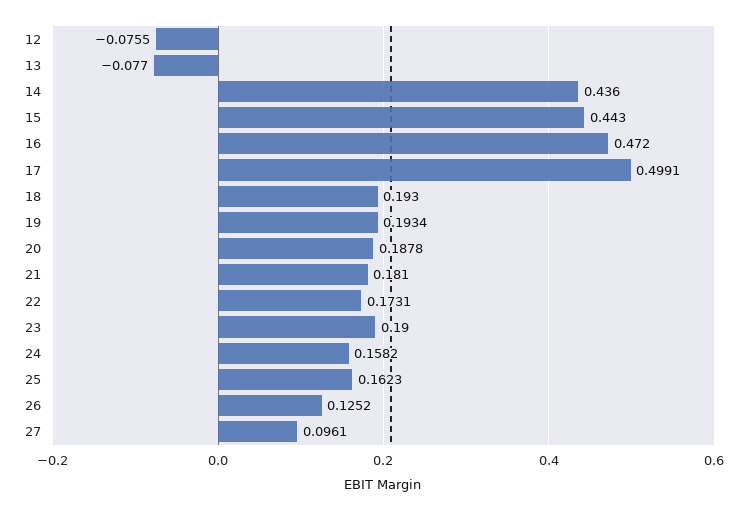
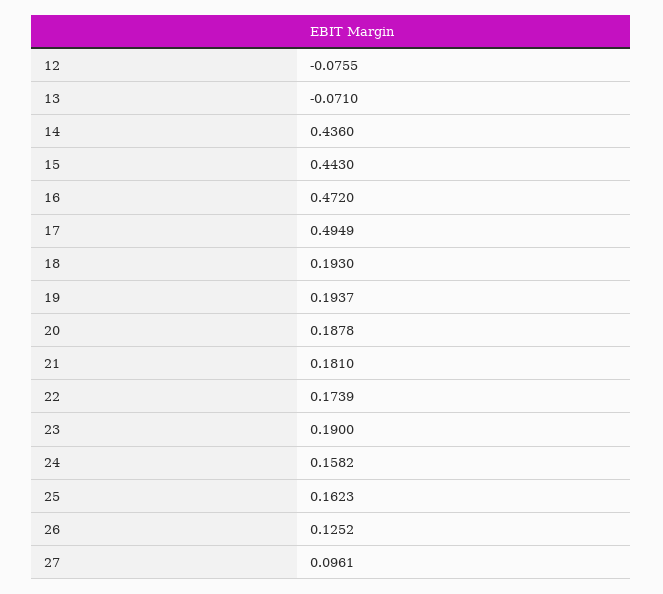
  {
    "12": -0.0755,
-   "13": -0.077,
+   "13": -0.071,
    "14": 0.436,
    "15": 0.443,
    "16": 0.472,
-   "17": 0.4991,
+   "17": 0.4949,
    "18": 0.193,
-   "19": 0.1934,
+   "19": 0.1937,
    "20": 0.1878,
    "21": 0.181,
-   "22": 0.1731,
+   "22": 0.1739,
    "23": 0.19,
    "24": 0.1582,
    "25": 0.1623,
    "26": 0.1252,
    "27": 0.0961
  }

